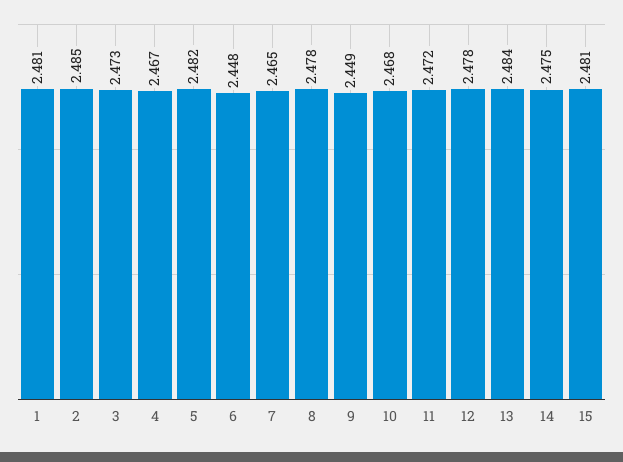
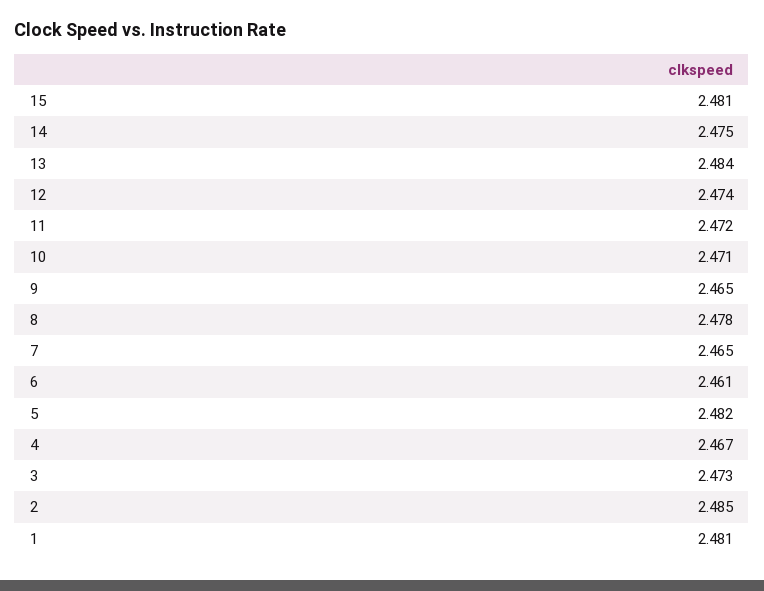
  {
    "1": 2.481,
    "2": 2.485,
    "3": 2.473,
    "4": 2.467,
    "5": 2.482,
-   "6": 2.448,
+   "6": 2.461,
    "7": 2.465,
    "8": 2.478,
-   "9": 2.449,
+   "9": 2.465,
-   "10": 2.468,
+   "10": 2.471,
    "11": 2.472,
-   "12": 2.478,
+   "12": 2.474,
    "13": 2.484,
    "14": 2.475,
    "15": 2.481
  }

